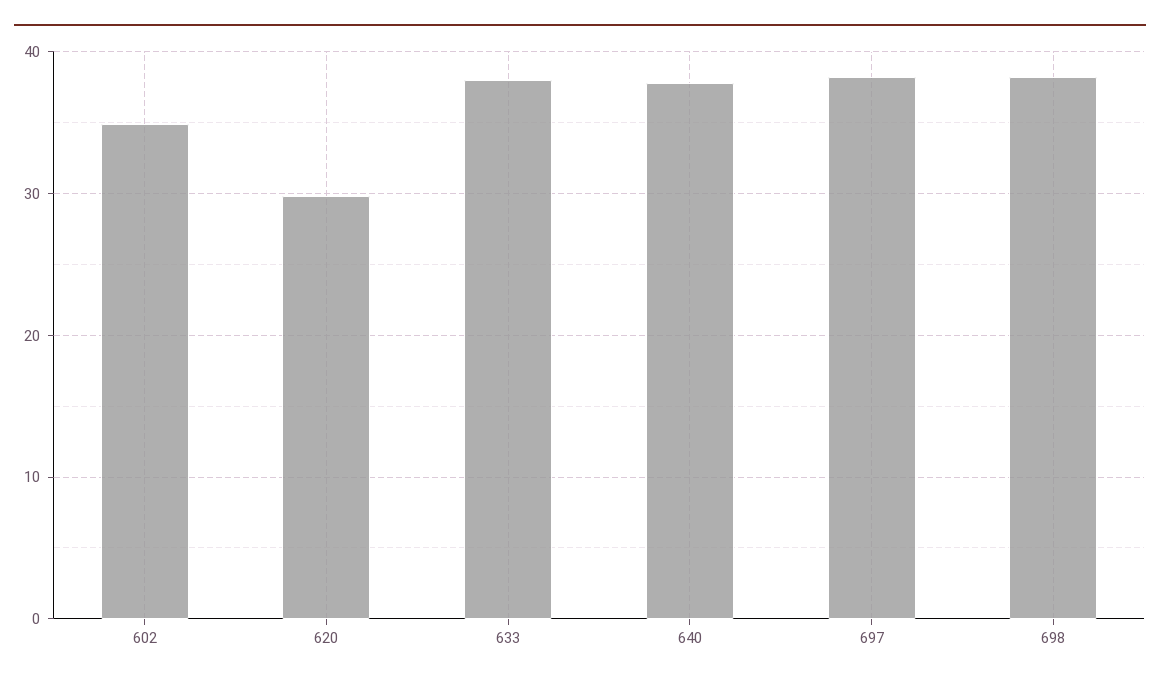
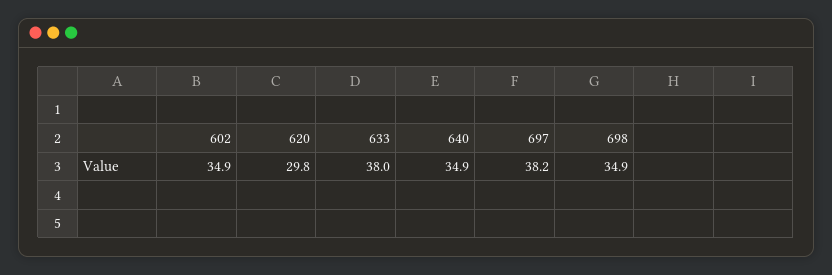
  {
    "602": 34.9,
    "620": 29.8,
    "633": 38,
-   "640": 38,
+   "640": 34.9,
    "697": 38.2,
-   "698": 38
+   "698": 34.9
  }

